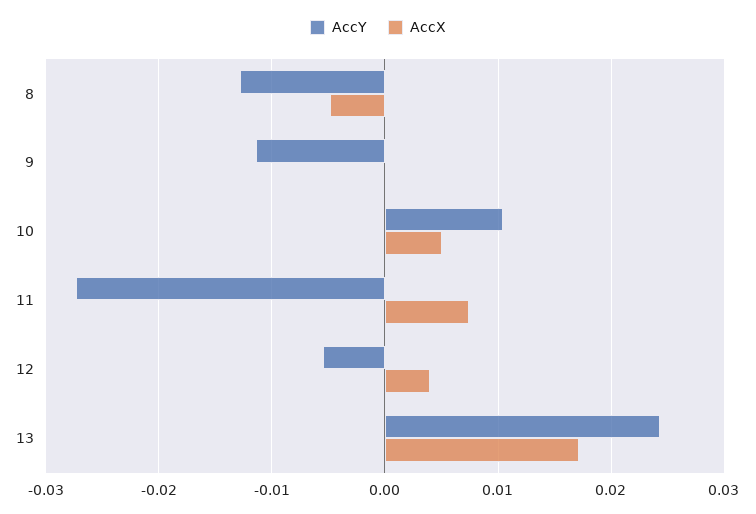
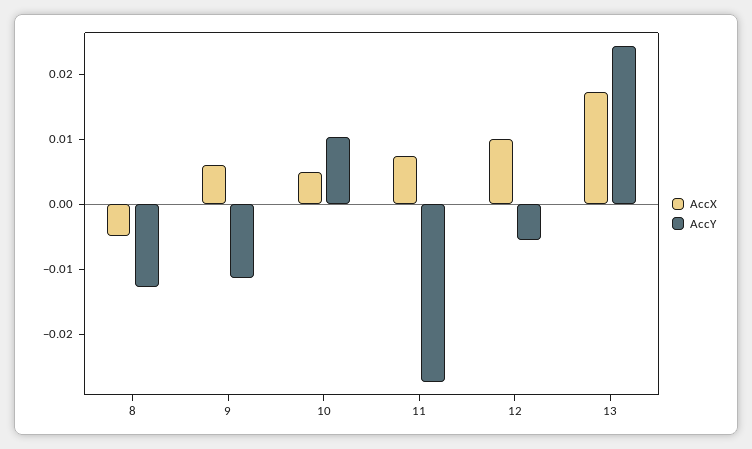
  {
    "AccY": {
      "8": -0.013,
      "9": -0.011,
      "10": 0.01,
      "11": -0.027,
      "12": -0.006,
      "13": 0.024
    },
    "AccX": {
      "8": -0.005,
-     "9": 0,
+     "9": 0.006,
      "10": 0.005,
      "11": 0.007,
-     "12": 0.004,
+     "12": 0.01,
      "13": 0.017
    }
  }

